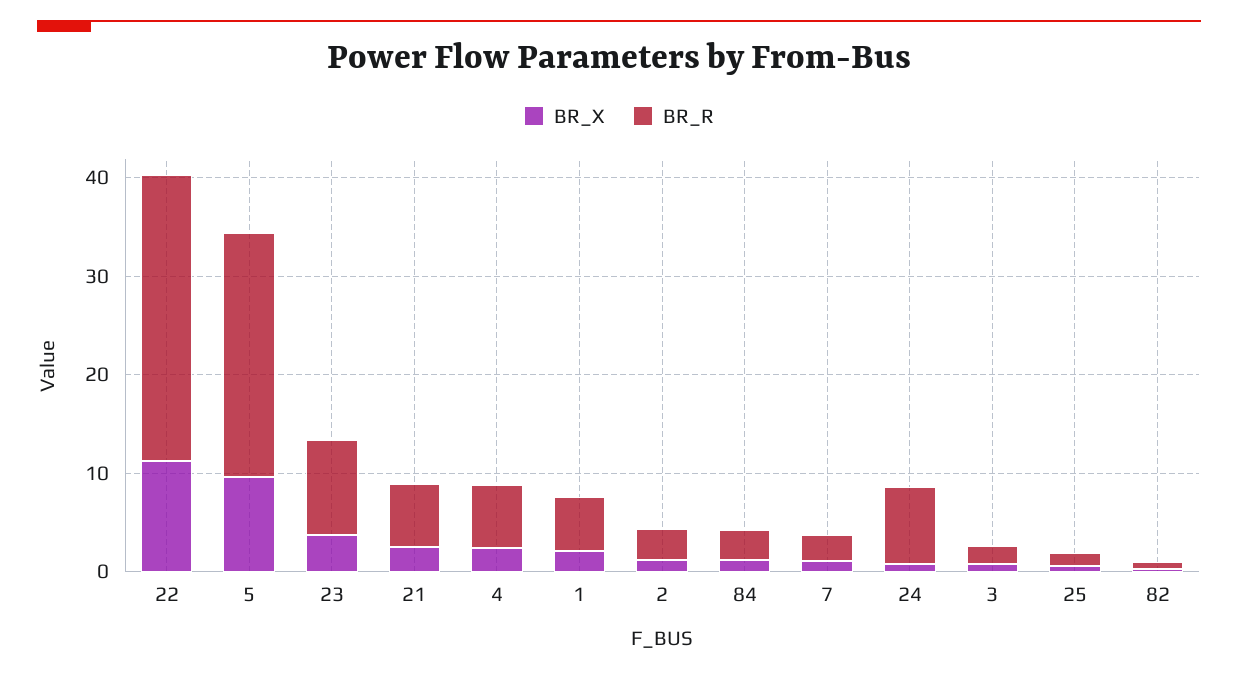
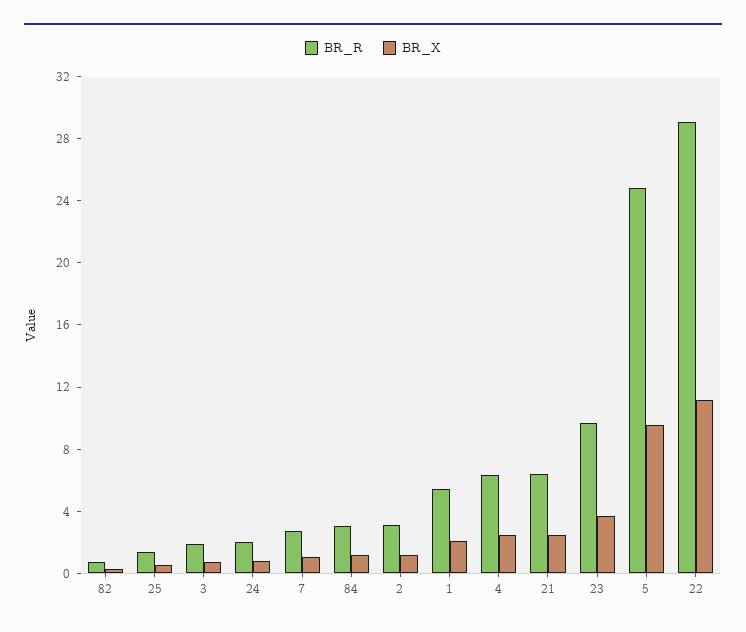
  {
    "BR_X": {
      "22": 11,
      "5": 10,
      "23": 4,
      "21": 2,
      "4": 2,
      "1": 2,
      "2": 1,
      "84": 1,
      "7": 1,
      "24": 1,
      "3": 1,
      "25": 1,
      "82": 0
    },
    "BR_R": {
      "22": 29,
      "5": 25,
      "23": 10,
      "21": 6,
      "4": 6,
      "1": 5,
      "2": 3,
      "84": 3,
      "7": 3,
-     "24": 8,
+     "24": 2,
      "3": 2,
      "25": 1,
      "82": 1
    }
  }

